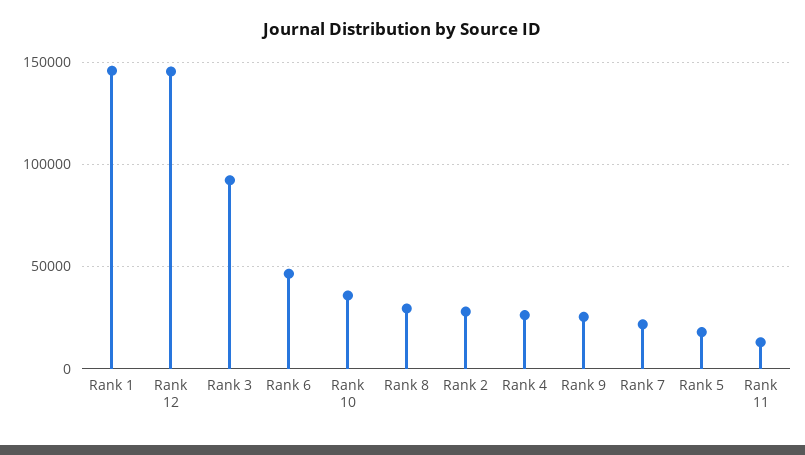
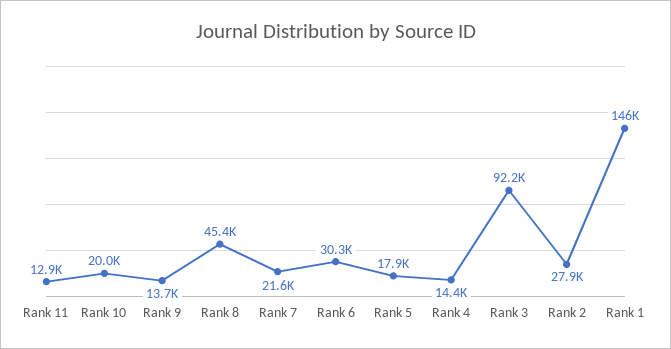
  {
    "Rank 1": 146000,
-   "Rank 12": 145000,
    "Rank 3": 92200,
-   "Rank 6": 45000,
+   "Rank 6": 30300,
-   "Rank 10": 35000,
+   "Rank 10": 20000,
-   "Rank 8": 30000,
+   "Rank 8": 45400,
    "Rank 2": 27900,
-   "Rank 4": 25000,
+   "Rank 4": 14400,
-   "Rank 9": 25000,
+   "Rank 9": 13700,
    "Rank 7": 21600,
    "Rank 5": 17900,
    "Rank 11": 12900
  }

